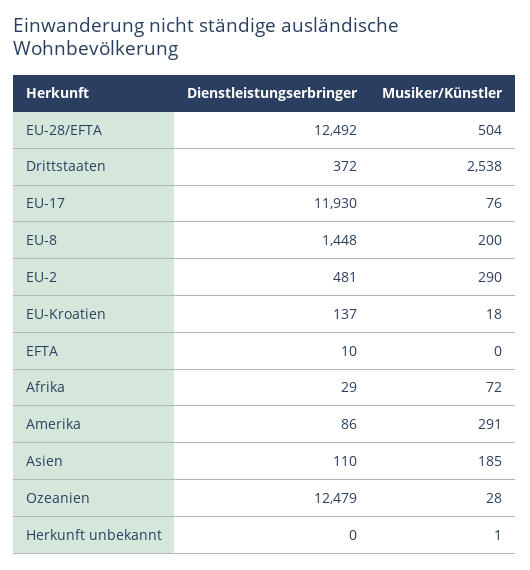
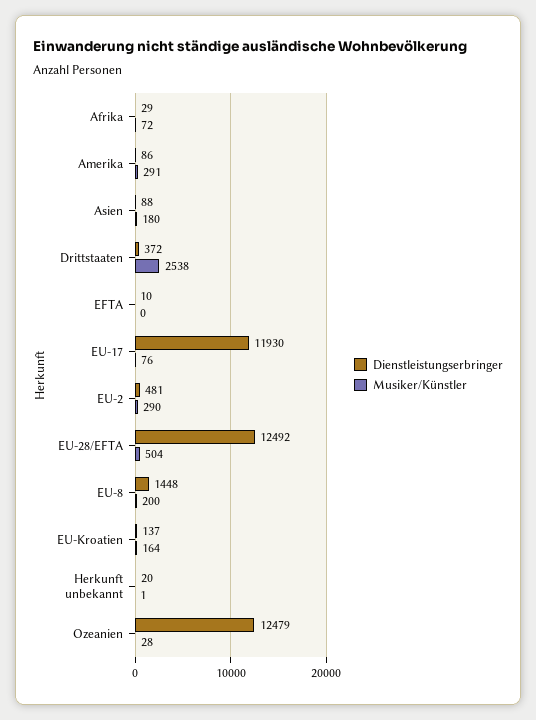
  {
    "Dienstleistungserbringer": {
      "EU-28/EFTA": 12492,
      "Drittstaaten": 372,
      "EU-17": 11930,
      "EU-8": 1448,
      "EU-2": 481,
      "EU-Kroatien": 137,
      "EFTA": 10,
      "Afrika": 29,
      "Amerika": 86,
-     "Asien": 110,
+     "Asien": 88,
      "Ozeanien": 12479,
-     "Herkunft unbekannt": 0
+     "Herkunft unbekannt": 20
    },
    "Musiker/Künstler": {
      "EU-28/EFTA": 504,
      "Drittstaaten": 2538,
      "EU-17": 76,
      "EU-8": 200,
      "EU-2": 290,
-     "EU-Kroatien": 18,
+     "EU-Kroatien": 164,
      "EFTA": 0,
      "Afrika": 72,
      "Amerika": 291,
-     "Asien": 185,
+     "Asien": 180,
      "Ozeanien": 28,
      "Herkunft unbekannt": 1
    }
  }

